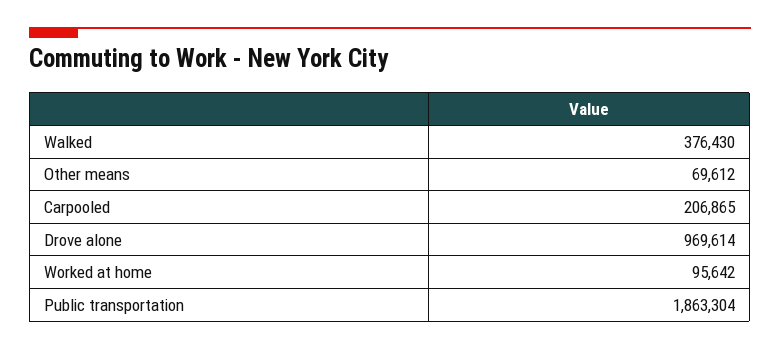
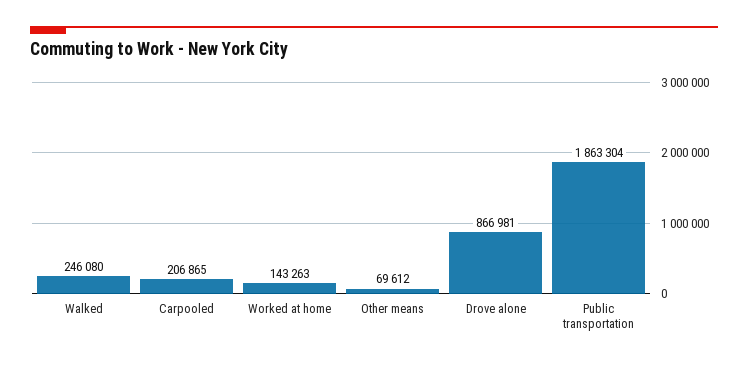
  {
-   "Walked": 376430,
+   "Walked": 246080,
    "Other means": 69612,
    "Carpooled": 206865,
-   "Drove alone": 969614,
+   "Drove alone": 866981,
-   "Worked at home": 95642,
+   "Worked at home": 143263,
    "Public transportation": 1863304
  }

